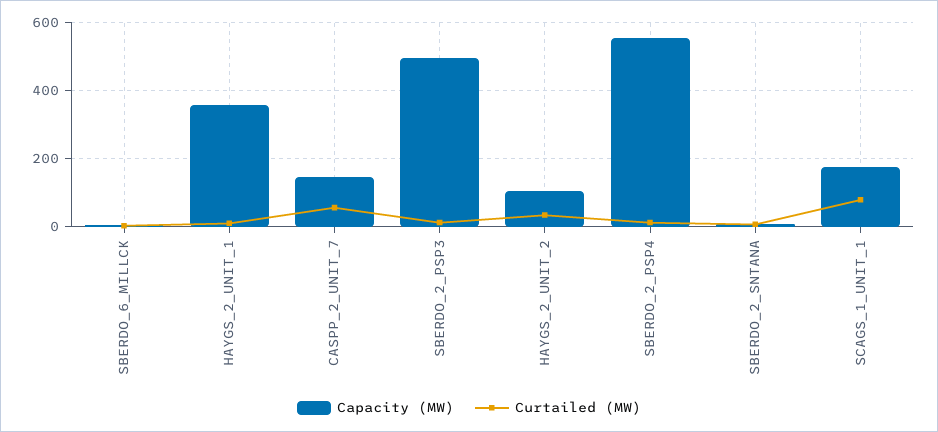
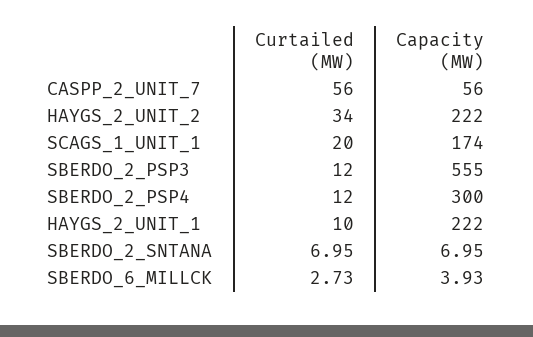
  {
    "Capacity (MW)": {
      "SBERDO_6_MILLCK": 3.93,
-     "HAYGS_2_UNIT_1": 360,
+     "HAYGS_2_UNIT_1": 222,
-     "CASPP_2_UNIT_7": 140,
+     "CASPP_2_UNIT_7": 56,
-     "SBERDO_2_PSP3": 500,
+     "SBERDO_2_PSP3": 555,
-     "HAYGS_2_UNIT_2": 100,
+     "HAYGS_2_UNIT_2": 222,
-     "SBERDO_2_PSP4": 560,
+     "SBERDO_2_PSP4": 300,
      "SBERDO_2_SNTANA": 6.95,
      "SCAGS_1_UNIT_1": 174
    },
    "Curtailed (MW)": {
      "SBERDO_6_MILLCK": 2.73,
      "HAYGS_2_UNIT_1": 10,
      "CASPP_2_UNIT_7": 56,
      "SBERDO_2_PSP3": 12,
      "HAYGS_2_UNIT_2": 34,
      "SBERDO_2_PSP4": 12,
      "SBERDO_2_SNTANA": 6.95,
-     "SCAGS_1_UNIT_1": 80
+     "SCAGS_1_UNIT_1": 20
    }
  }

